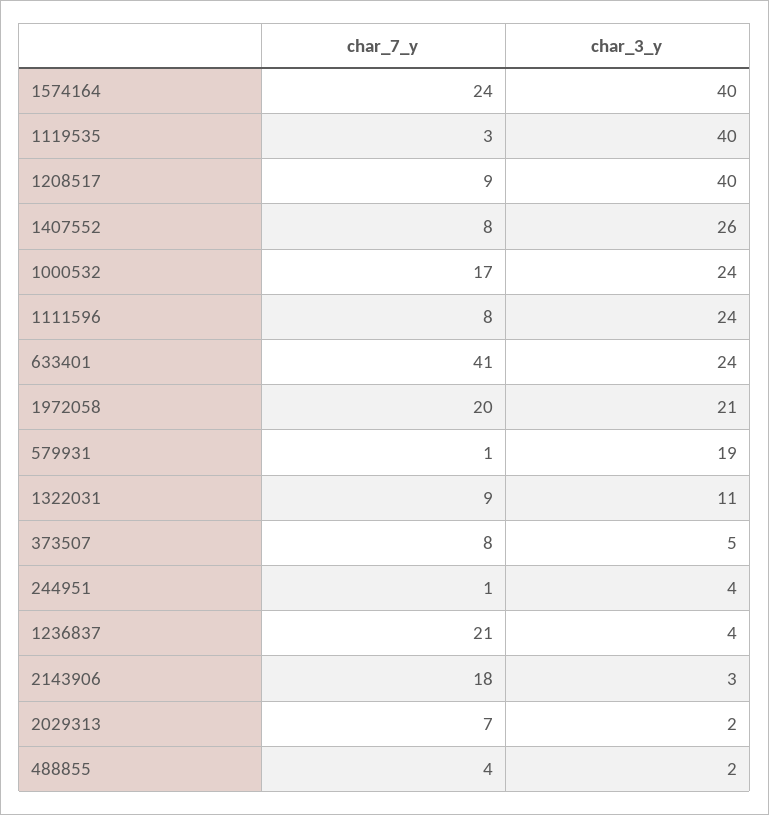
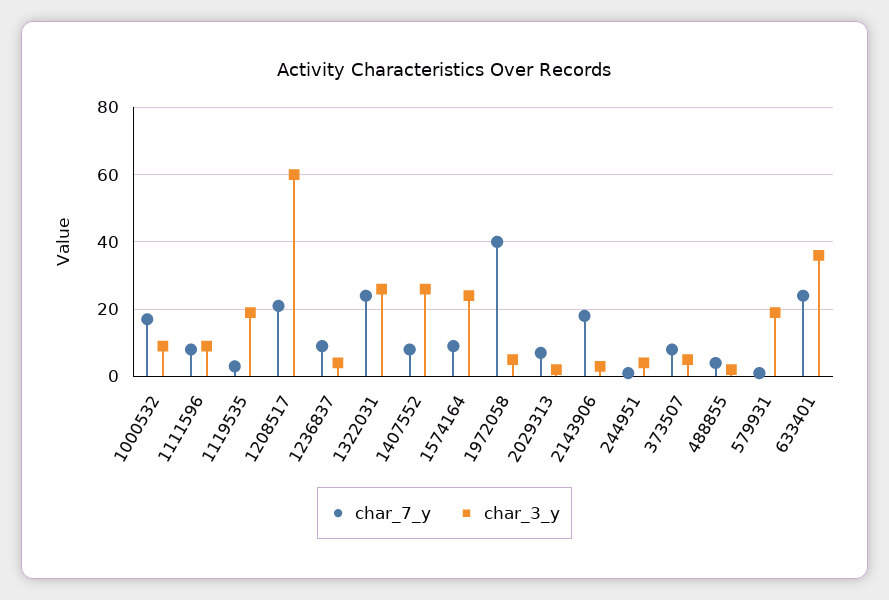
  {
    "char_7_y": {
-     "1574164": 24,
+     "1574164": 10,
      "1119535": 3,
-     "1208517": 9,
+     "1208517": 20,
      "1407552": 8,
      "1000532": 17,
      "1111596": 8,
-     "633401": 41,
+     "633401": 25,
-     "1972058": 20,
+     "1972058": 40,
      "579931": 1,
-     "1322031": 9,
+     "1322031": 25,
      "373507": 8,
      "244951": 1,
-     "1236837": 21,
+     "1236837": 10,
      "2143906": 18,
      "2029313": 7,
      "488855": 4
    },
    "char_3_y": {
-     "1574164": 40,
+     "1574164": 25,
-     "1119535": 40,
+     "1119535": 20,
-     "1208517": 40,
+     "1208517": 60,
      "1407552": 26,
-     "1000532": 24,
+     "1000532": 10,
-     "1111596": 24,
+     "1111596": 10,
-     "633401": 24,
+     "633401": 35,
-     "1972058": 21,
+     "1972058": 5,
      "579931": 19,
-     "1322031": 11,
+     "1322031": 25,
      "373507": 5,
      "244951": 4,
      "1236837": 4,
      "2143906": 3,
      "2029313": 2,
      "488855": 2
    }
  }

